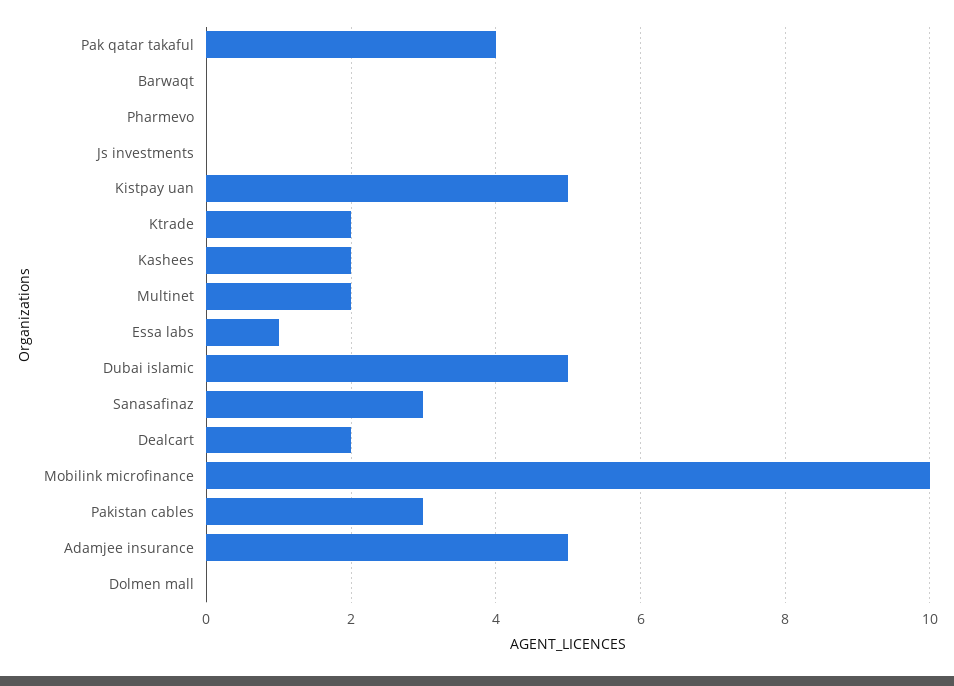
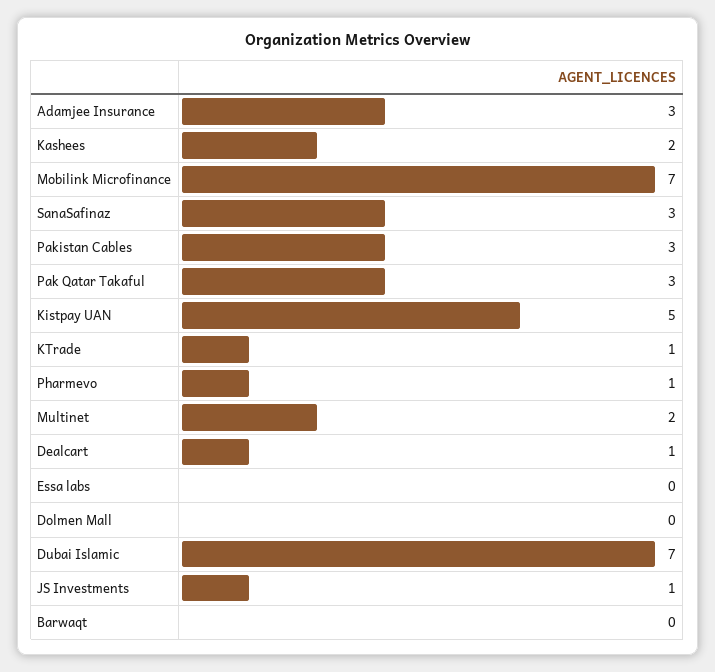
  {
-   "Pak qatar takaful": 4,
+   "Pak qatar takaful": 3,
    "Barwaqt": 0,
-   "Pharmevo": 0,
+   "Pharmevo": 1,
-   "Js investments": 0,
+   "Js investments": 1,
    "Kistpay uan": 5,
-   "Ktrade": 2,
+   "Ktrade": 1,
    "Kashees": 2,
    "Multinet": 2,
-   "Essa labs": 1,
+   "Essa labs": 0,
-   "Dubai islamic": 5,
+   "Dubai islamic": 7,
    "Sanasafinaz": 3,
-   "Dealcart": 2,
+   "Dealcart": 1,
-   "Mobilink microfinance": 10,
+   "Mobilink microfinance": 7,
    "Pakistan cables": 3,
-   "Adamjee insurance": 5,
+   "Adamjee insurance": 3,
    "Dolmen mall": 0
  }

